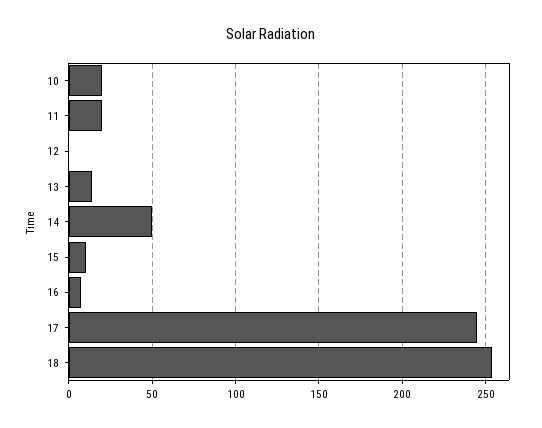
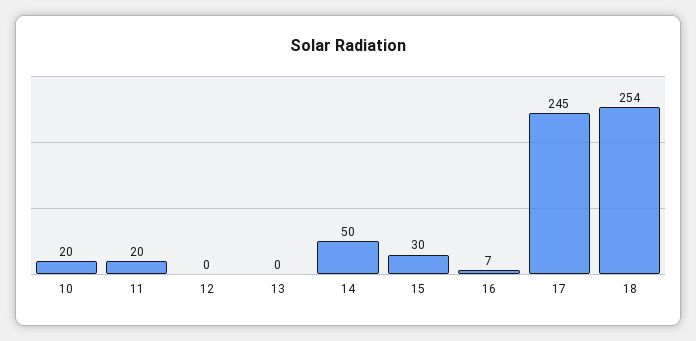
  {
    "10": 20,
    "11": 20,
    "12": 0,
-   "13": 15,
+   "13": 0,
    "14": 50,
-   "15": 10,
+   "15": 30,
    "16": 7,
    "17": 245,
    "18": 254
  }

